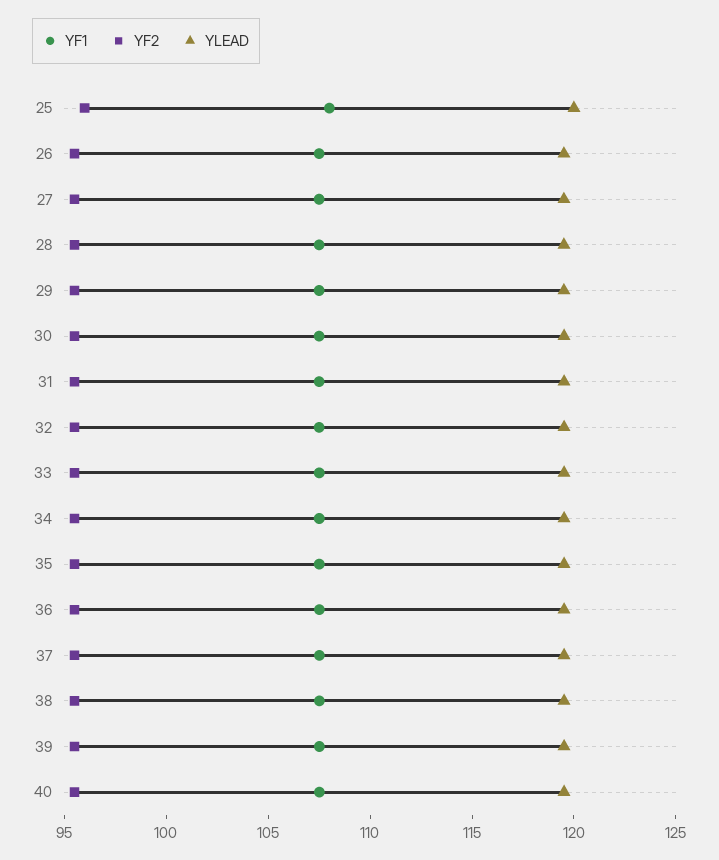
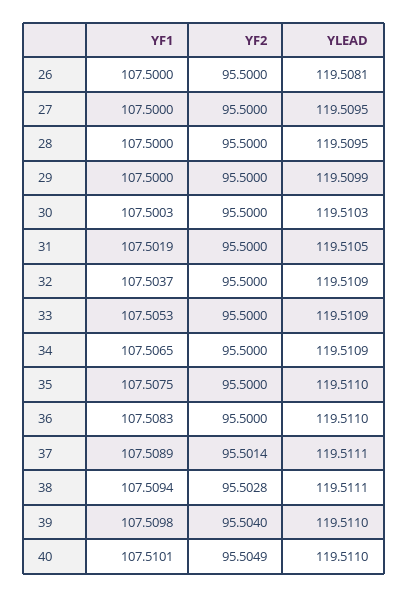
  {
    "YF1": {
-     "25": 108,
      "26": 107.5,
      "27": 107.5,
      "28": 107.5,
      "29": 107.5,
      "30": 107.5003,
      "31": 107.5019,
      "32": 107.5037,
      "33": 107.5053,
      "34": 107.5065,
      "35": 107.5075,
      "36": 107.5083,
      "37": 107.5089,
      "38": 107.5094,
      "39": 107.5098,
      "40": 107.5101
    },
    "YF2": {
-     "25": 96,
      "26": 95.5,
      "27": 95.5,
      "28": 95.5,
      "29": 95.5,
      "30": 95.5,
      "31": 95.5,
      "32": 95.5,
      "33": 95.5,
      "34": 95.5,
      "35": 95.5,
      "36": 95.5,
      "37": 95.5014,
      "38": 95.5028,
      "39": 95.504,
      "40": 95.5049
    },
    "YLEAD": {
-     "25": 120,
      "26": 119.5081,
      "27": 119.5095,
      "28": 119.5095,
      "29": 119.5099,
      "30": 119.5103,
      "31": 119.5105,
      "32": 119.5109,
      "33": 119.5109,
      "34": 119.5109,
      "35": 119.511,
      "36": 119.511,
      "37": 119.5111,
      "38": 119.5111,
      "39": 119.511,
      "40": 119.511
    }
  }

